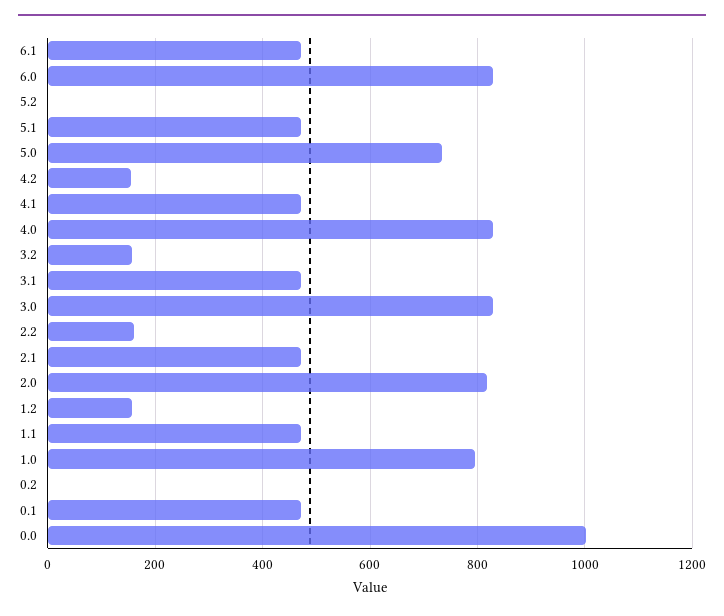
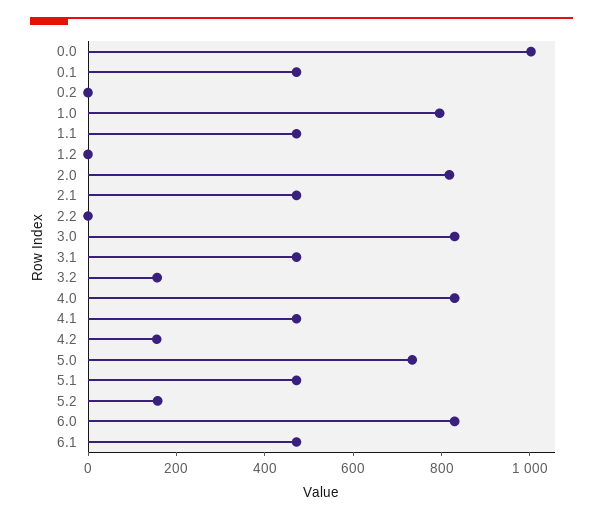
  {
    "6.1": 480,
    "6.0": 820,
-   "5.2": 0,
+   "5.2": 150,
    "5.1": 480,
    "5.0": 740,
    "4.2": 160,
    "4.1": 480,
    "4.0": 820,
    "3.2": 160,
    "3.1": 480,
    "3.0": 820,
-   "2.2": 160,
+   "2.2": 0,
    "2.1": 480,
    "2.0": 820,
-   "1.2": 160,
+   "1.2": 0,
    "1.1": 480,
    "1.0": 800,
    "0.2": 0,
    "0.1": 480,
    "0.0": 1000
  }

